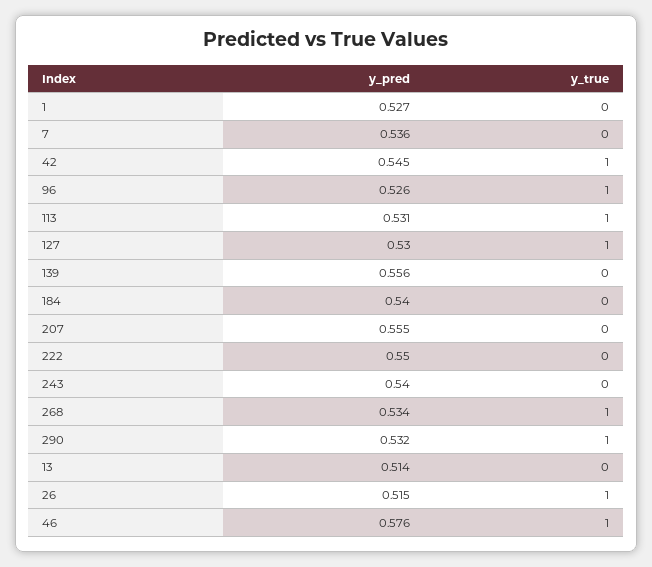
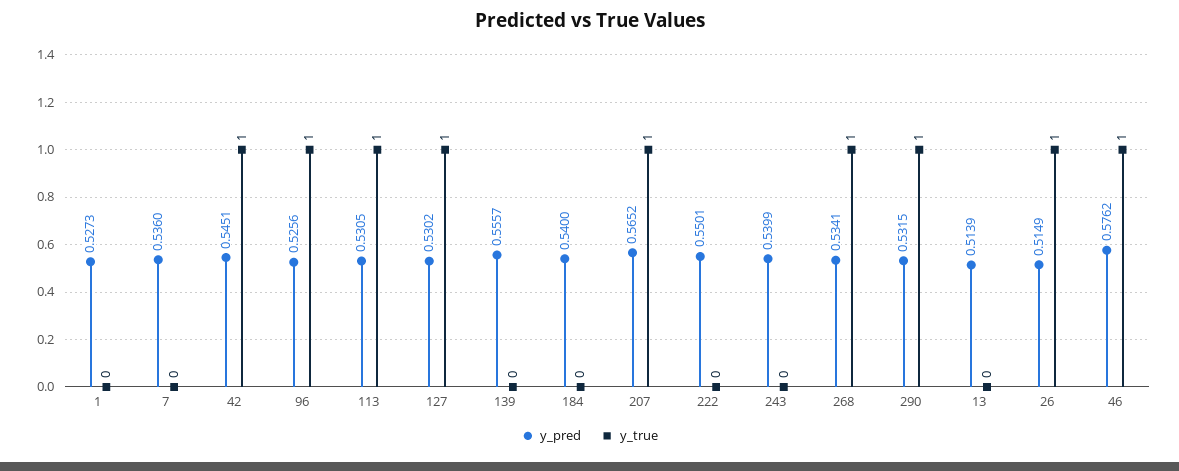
  {
    "y_pred": {
      "1": 0.5273,
      "7": 0.536,
      "42": 0.5451,
      "96": 0.5256,
      "113": 0.5305,
      "127": 0.5302,
      "139": 0.5557,
      "184": 0.54,
-     "207": 0.555,
+     "207": 0.5652,
      "222": 0.5501,
      "243": 0.5399,
      "268": 0.5341,
      "290": 0.5315,
      "13": 0.5139,
      "26": 0.5149,
      "46": 0.5762
    },
    "y_true": {
      "1": 0,
      "7": 0,
      "42": 1,
      "96": 1,
      "113": 1,
      "127": 1,
      "139": 0,
      "184": 0,
-     "207": 0,
+     "207": 1,
      "222": 0,
      "243": 0,
      "268": 1,
      "290": 1,
      "13": 0,
      "26": 1,
      "46": 1
    }
  }

